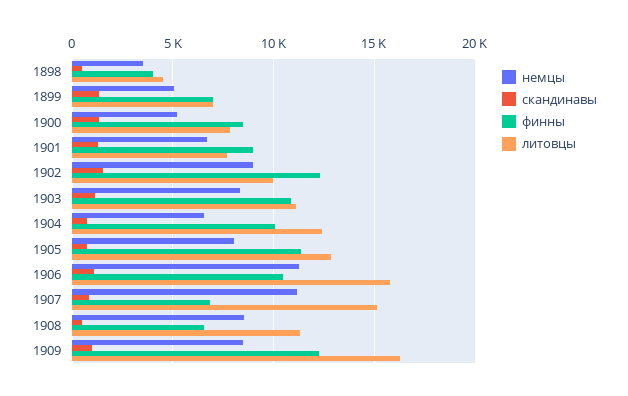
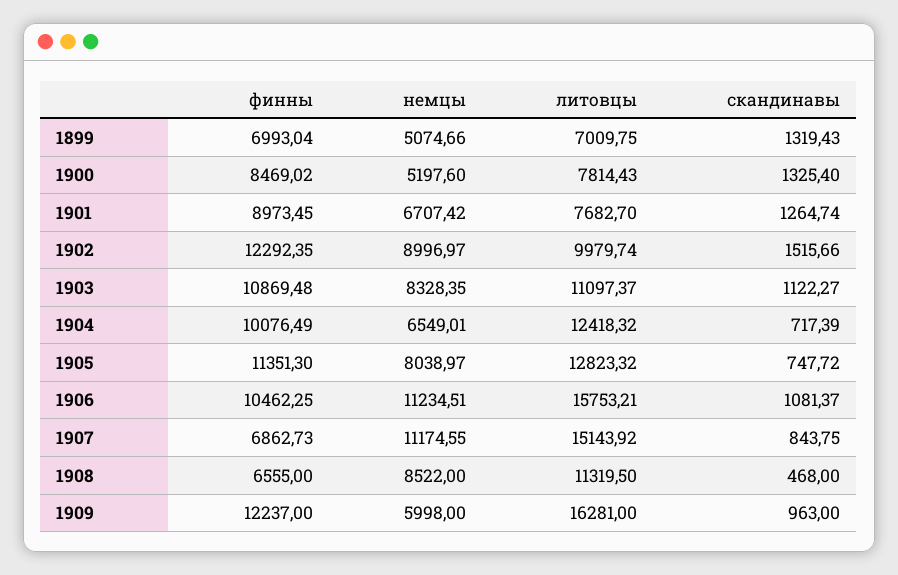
  {
    "немцы": {
-     "1898": 3500,
      "1899": 5074.66,
      "1900": 5197.6,
      "1901": 6707.42,
      "1902": 8996.97,
      "1903": 8328.35,
      "1904": 6549.01,
      "1905": 8038.97,
      "1906": 11234.51,
      "1907": 11174.55,
      "1908": 8522,
-     "1909": 8500
+     "1909": 5998
    },
    "скандинавы": {
-     "1898": 500,
      "1899": 1319.43,
      "1900": 1325.4,
      "1901": 1264.74,
      "1902": 1515.66,
      "1903": 1122.27,
      "1904": 717.39,
      "1905": 747.72,
      "1906": 1081.37,
      "1907": 843.75,
      "1908": 468,
      "1909": 963
    },
    "финны": {
-     "1898": 4000,
      "1899": 6993.04,
      "1900": 8469.02,
      "1901": 8973.45,
      "1902": 12292.35,
      "1903": 10869.48,
      "1904": 10076.49,
      "1905": 11351.3,
      "1906": 10462.25,
      "1907": 6862.73,
      "1908": 6555,
      "1909": 12237
    },
    "литовцы": {
-     "1898": 4500,
      "1899": 7009.75,
      "1900": 7814.43,
      "1901": 7682.7,
      "1902": 9979.74,
      "1903": 11097.37,
      "1904": 12418.32,
      "1905": 12823.32,
      "1906": 15753.21,
      "1907": 15143.92,
      "1908": 11319.5,
      "1909": 16281
    }
  }

